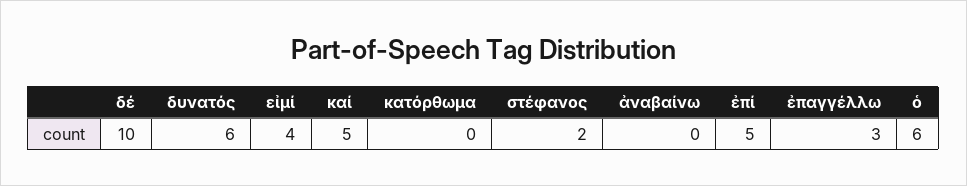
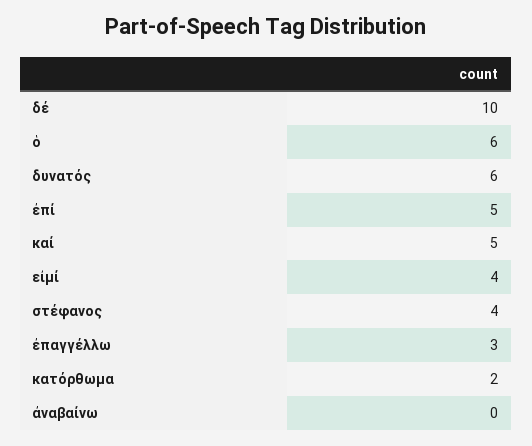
  {
    "δέ": 10,
    "δυνατός": 6,
    "εἰμί": 4,
    "καί": 5,
-   "κατόρθωμα": 0,
+   "κατόρθωμα": 2,
-   "στέφανος": 2,
+   "στέφανος": 4,
    "ἀναβαίνω": 0,
    "ἐπί": 5,
    "ἐπαγγέλλω": 3,
    "ὁ": 6
  }

